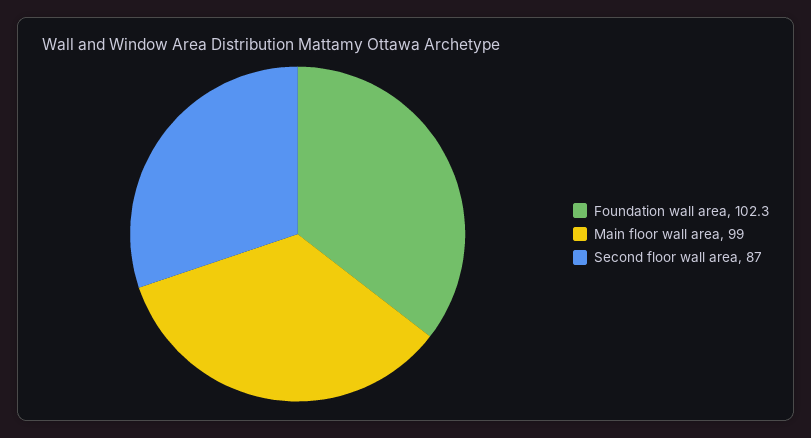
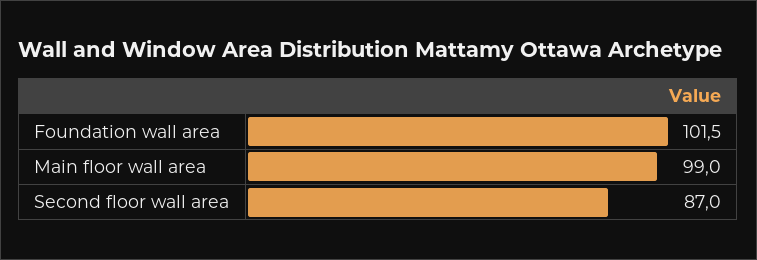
  {
-   "Foundation wall area": 102.3,
+   "Foundation wall area": 101.5,
    "Main floor wall area": 99,
    "Second floor wall area": 87
  }

